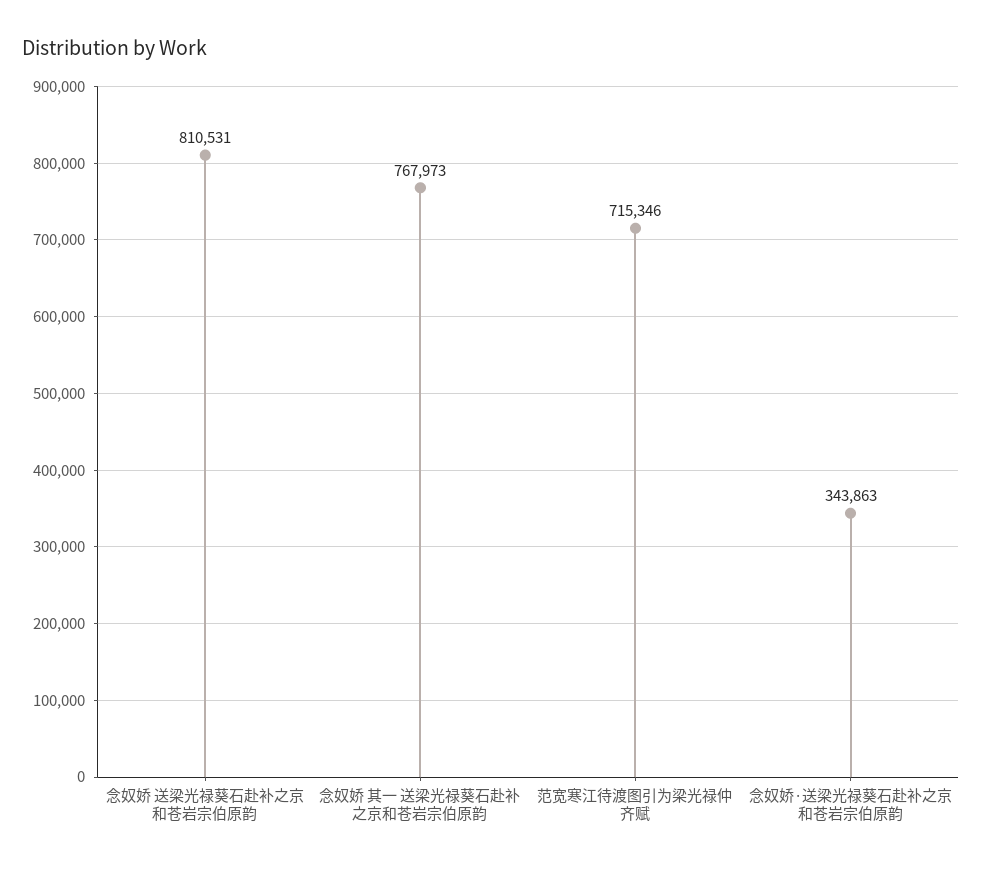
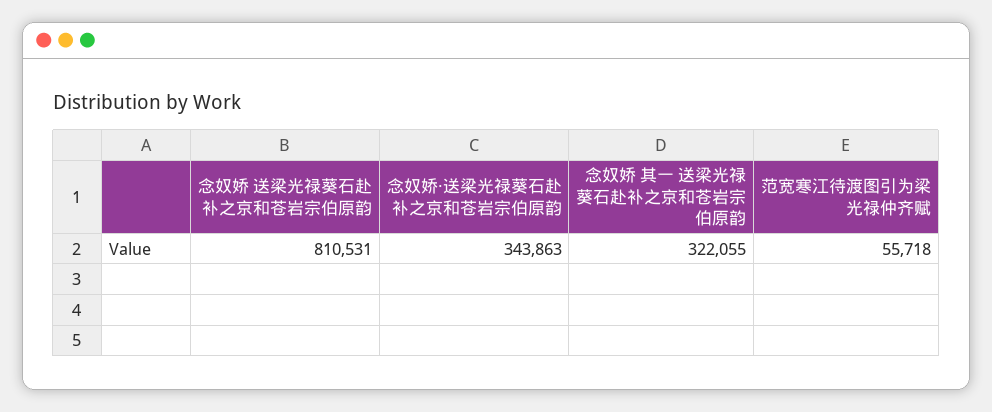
  {
    "念奴娇 送梁光禄葵石赴补之京和苍岩宗伯原韵": 810531,
-   "念奴娇 其一 送梁光禄葵石赴补之京和苍岩宗伯原韵": 767973,
+   "念奴娇 其一 送梁光禄葵石赴补之京和苍岩宗伯原韵": 322055,
-   "范宽寒江待渡图引为梁光禄仲齐赋": 715346,
+   "范宽寒江待渡图引为梁光禄仲齐赋": 55718,
    "念奴娇·送梁光禄葵石赴补之京和苍岩宗伯原韵": 343863
  }

